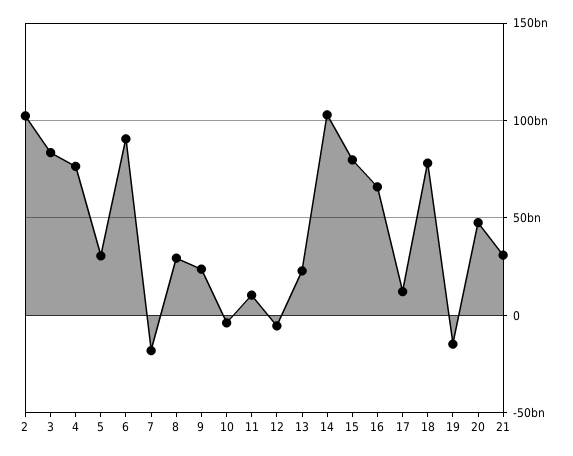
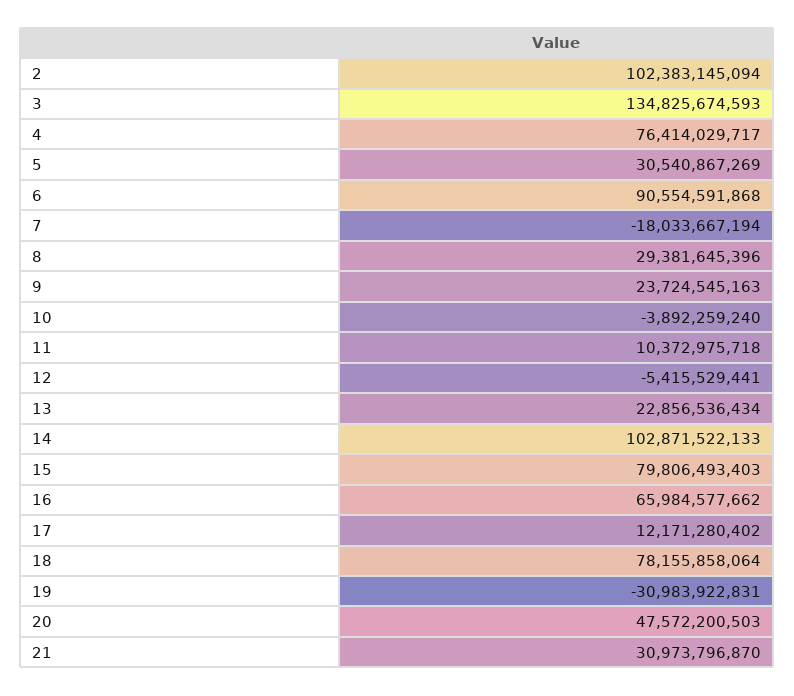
  {
    "2": 102383145094,
-   "3": 85000000000,
+   "3": 134825674593,
    "4": 76414029717,
    "5": 30540867269,
    "6": 90554591868,
    "7": -18033667194,
    "8": 29381645396,
    "9": 23724545163,
    "10": -3892259240,
    "11": 10372975718,
    "12": -5415529441,
    "13": 22856536434,
    "14": 102871522133,
    "15": 79806493403,
    "16": 65984577662,
    "17": 12171280402,
    "18": 78155858064,
-   "19": -15000000000,
+   "19": -30983922831,
    "20": 47572200503,
    "21": 30973796870
  }

